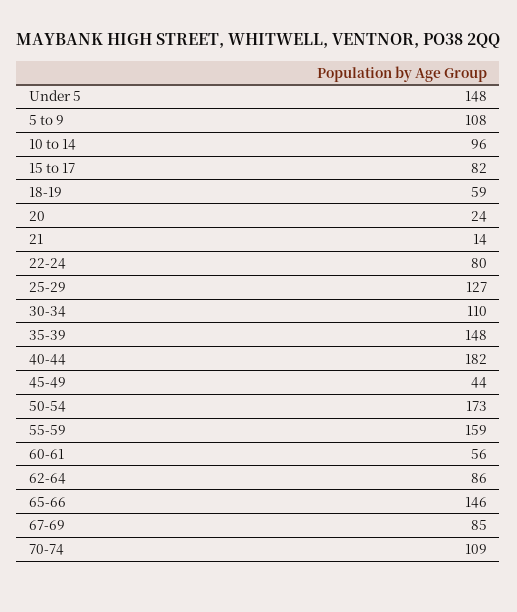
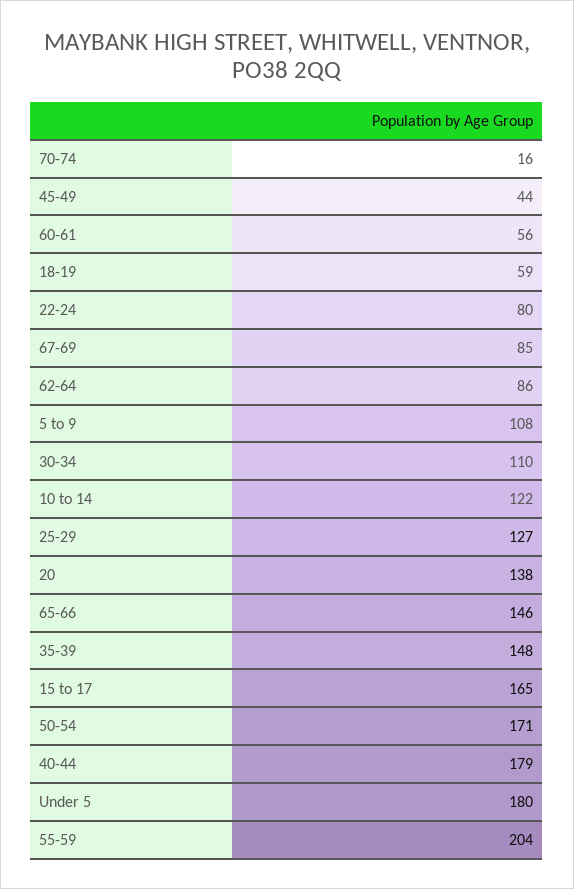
  {
-   "Under 5": 148,
+   "Under 5": 180,
    "5 to 9": 108,
-   "10 to 14": 96,
+   "10 to 14": 122,
-   "15 to 17": 82,
+   "15 to 17": 165,
    "18-19": 59,
-   "20": 24,
+   "20": 138,
-   "21": 14,
    "22-24": 80,
    "25-29": 127,
    "30-34": 110,
    "35-39": 148,
-   "40-44": 182,
+   "40-44": 179,
    "45-49": 44,
-   "50-54": 173,
+   "50-54": 171,
-   "55-59": 159,
+   "55-59": 204,
    "60-61": 56,
    "62-64": 86,
    "65-66": 146,
    "67-69": 85,
-   "70-74": 109
+   "70-74": 16
  }

